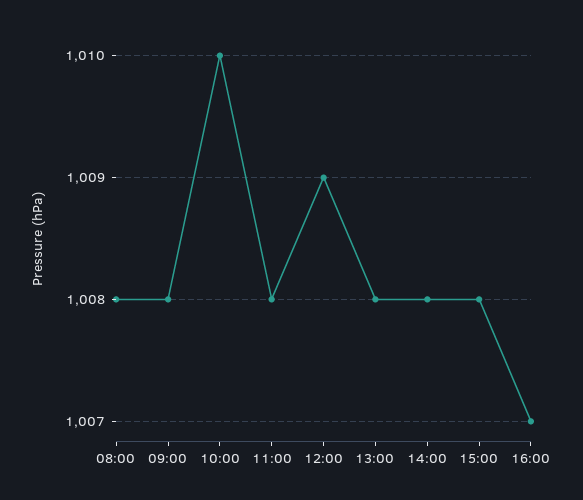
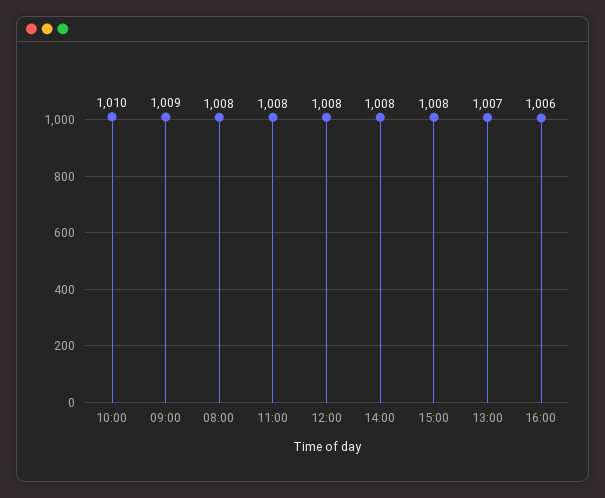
  {
    "08:00": 1008,
-   "09:00": 1008,
+   "09:00": 1009,
    "10:00": 1010,
    "11:00": 1008,
-   "12:00": 1009,
+   "12:00": 1008,
-   "13:00": 1008,
+   "13:00": 1007,
    "14:00": 1008,
    "15:00": 1008,
-   "16:00": 1007
+   "16:00": 1006
  }

